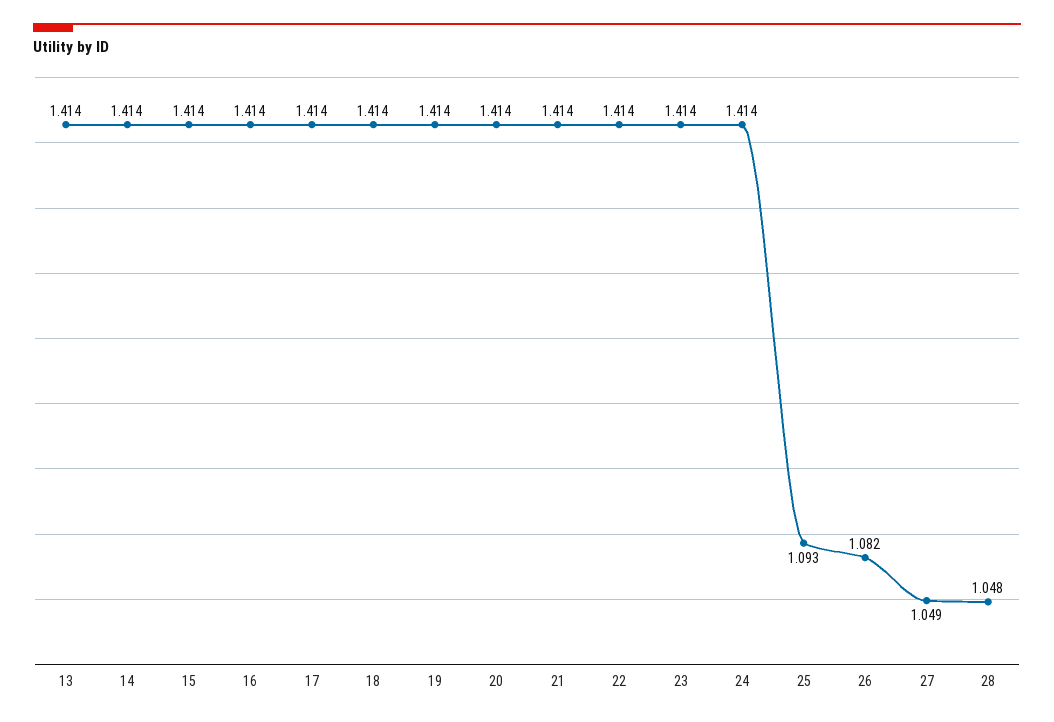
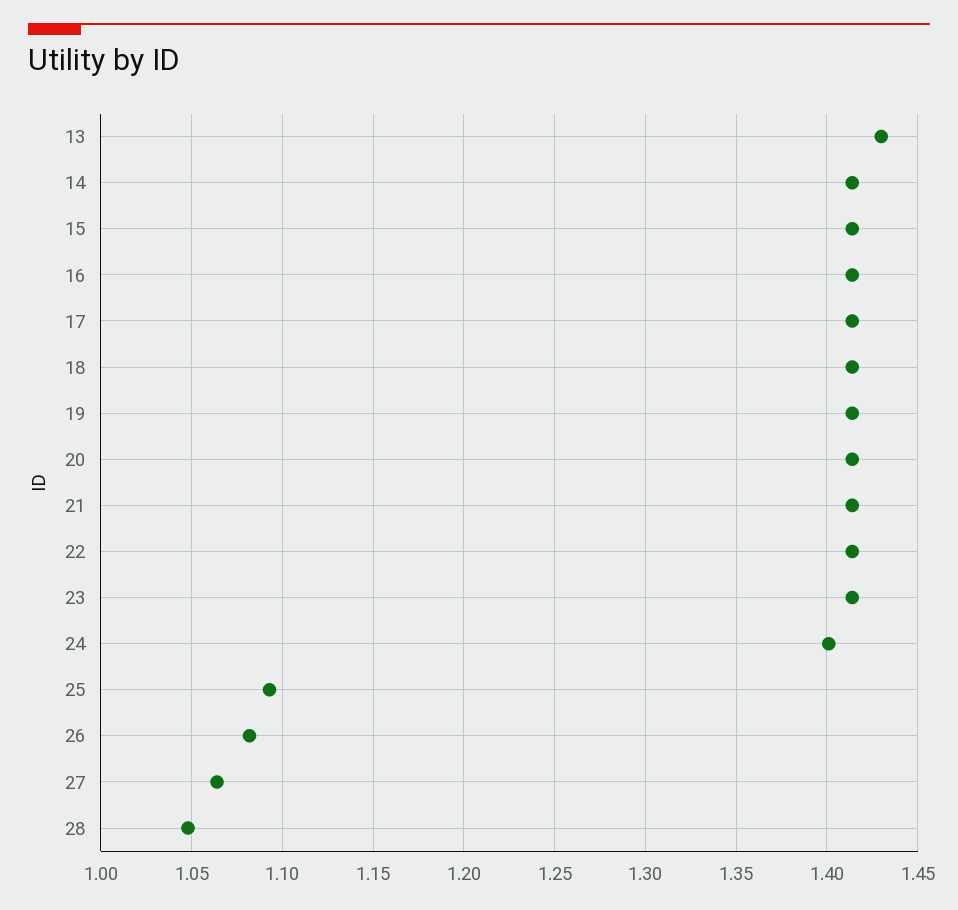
  {
-   "13": 1.414,
+   "13": 1.43,
    "14": 1.414,
    "15": 1.414,
    "16": 1.414,
    "17": 1.414,
    "18": 1.414,
    "19": 1.414,
    "20": 1.414,
    "21": 1.414,
    "22": 1.414,
    "23": 1.414,
-   "24": 1.414,
+   "24": 1.4,
    "25": 1.093,
    "26": 1.082,
-   "27": 1.049,
+   "27": 1.065,
    "28": 1.048
  }

